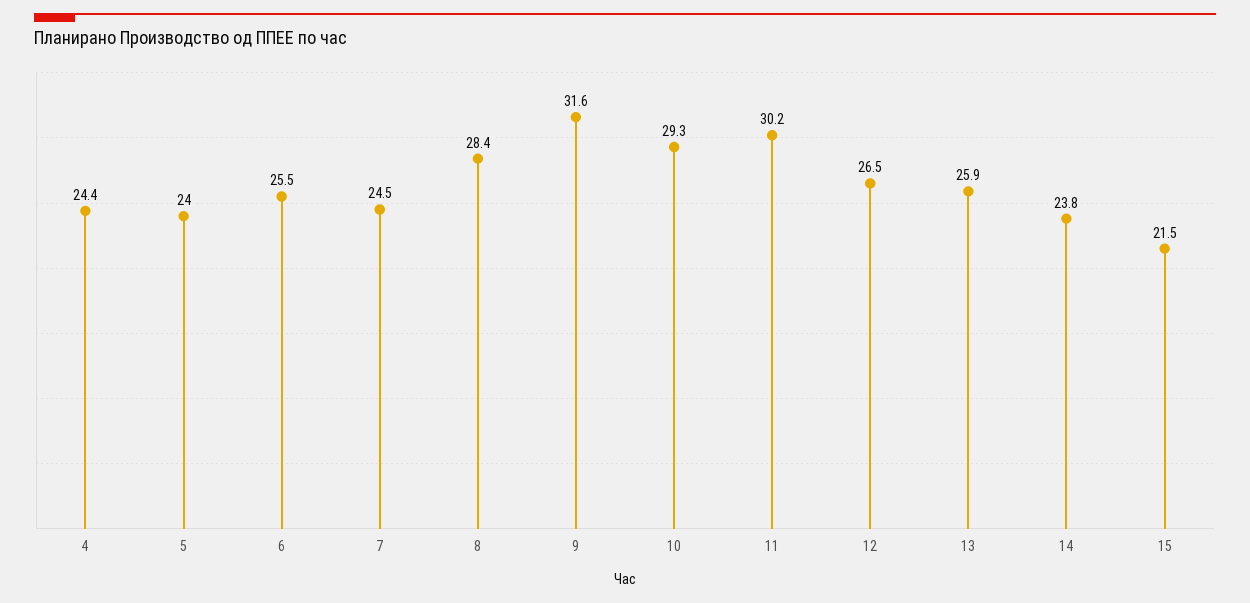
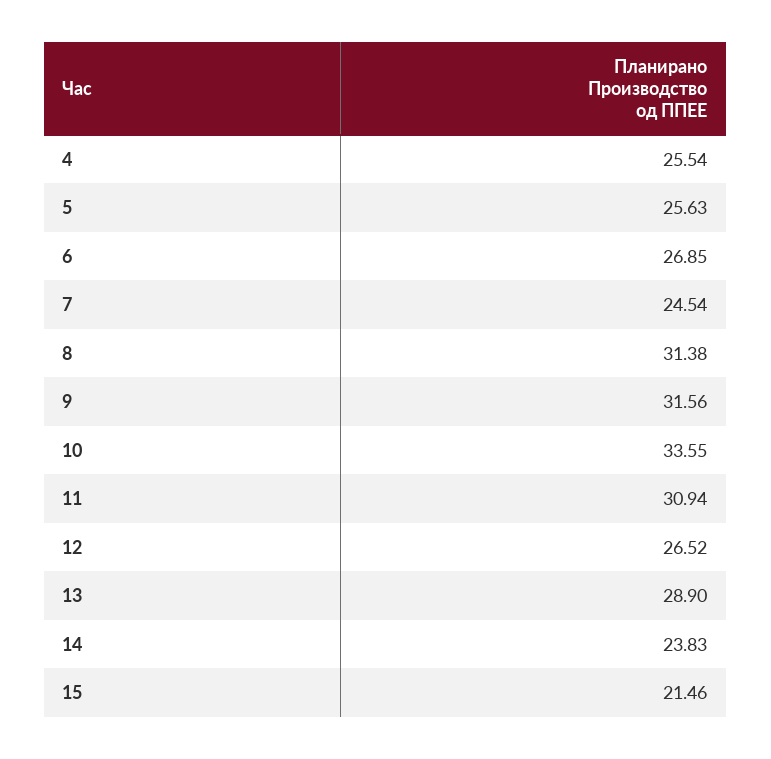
  {
-   "4": 24.4,
+   "4": 25.54,
-   "5": 24,
+   "5": 25.63,
-   "6": 25.5,
+   "6": 26.85,
    "7": 24.54,
-   "8": 28.4,
+   "8": 31.38,
    "9": 31.56,
-   "10": 29.3,
+   "10": 33.55,
-   "11": 30.2,
+   "11": 30.94,
    "12": 26.52,
-   "13": 25.9,
+   "13": 28.9,
    "14": 23.83,
    "15": 21.46
  }

